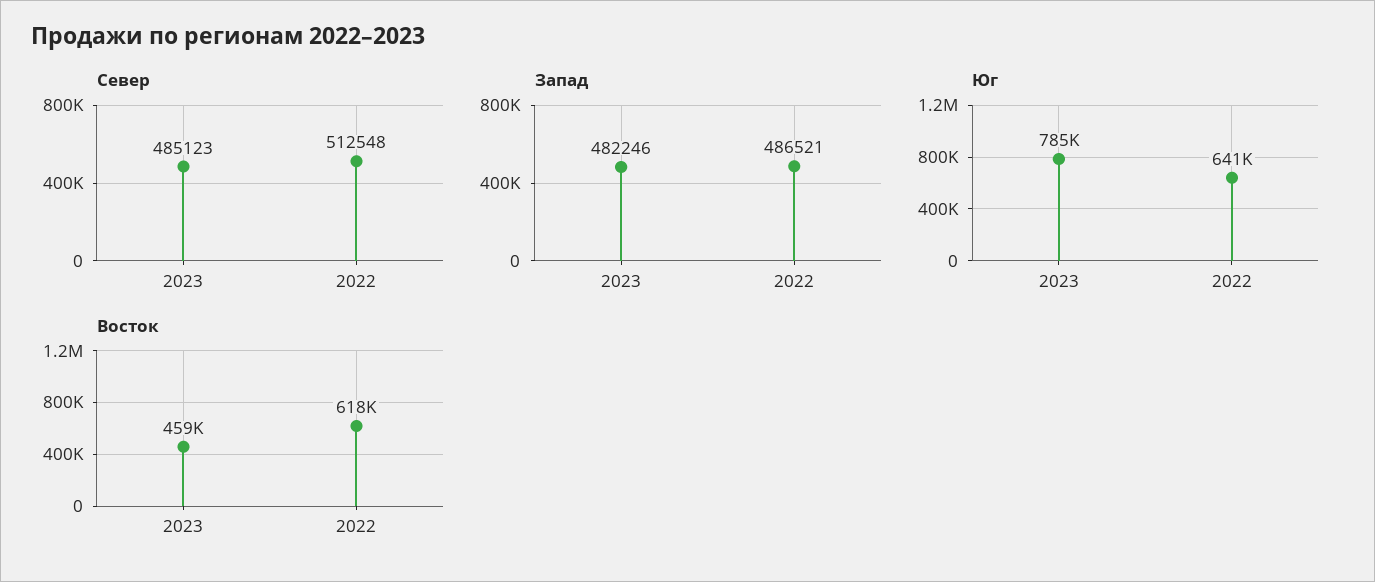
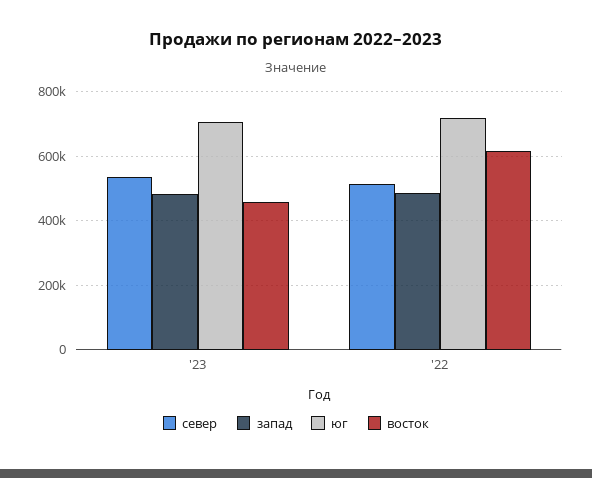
  {
    "Север": {
-     "2023": 485123,
+     "2023": 540000,
      "2022": 512548
    },
    "Запад": {
      "2023": 482246,
      "2022": 486521
    },
    "Юг": {
-     "2023": 785000,
+     "2023": 700000,
-     "2022": 641000
+     "2022": 720000
    },
    "Восток": {
      "2023": 459000,
      "2022": 618000
    }
  }

